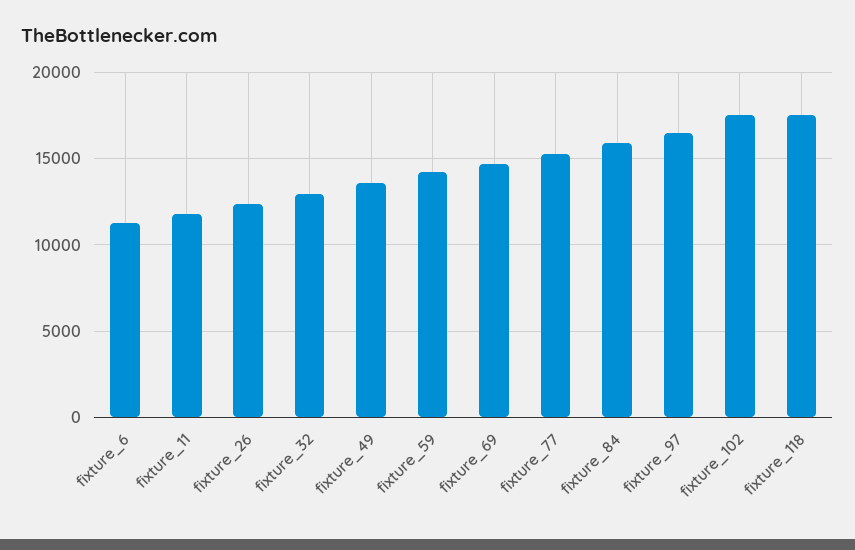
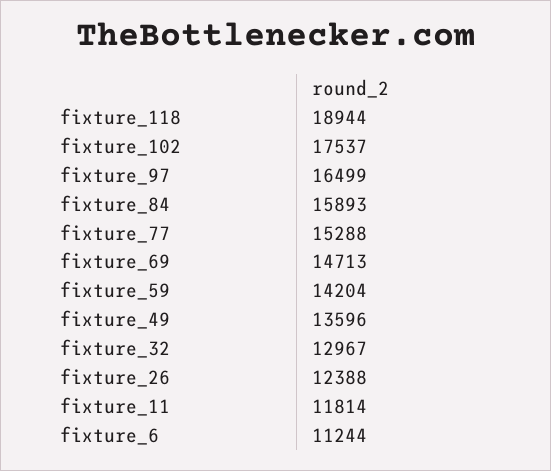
  {
    "fixture_6": 11244,
    "fixture_11": 11814,
    "fixture_26": 12388,
    "fixture_32": 12967,
    "fixture_49": 13596,
    "fixture_59": 14204,
    "fixture_69": 14713,
    "fixture_77": 15288,
    "fixture_84": 15893,
    "fixture_97": 16499,
    "fixture_102": 17537,
-   "fixture_118": 17500
+   "fixture_118": 18944
  }

